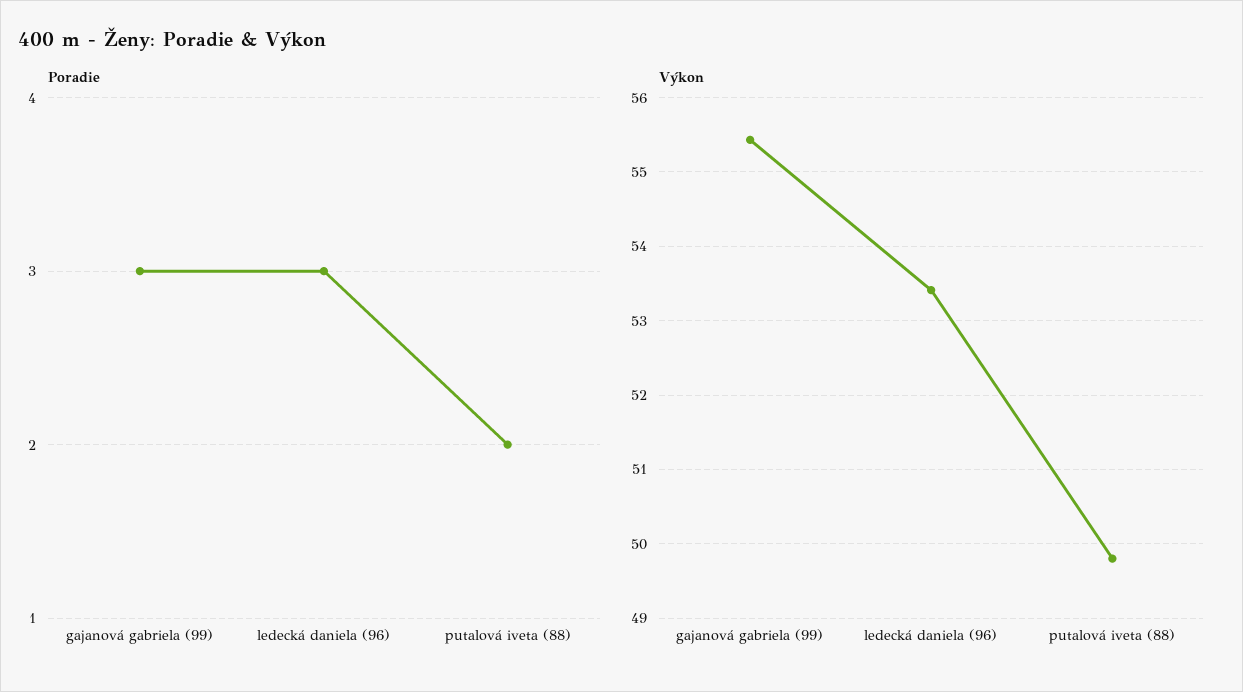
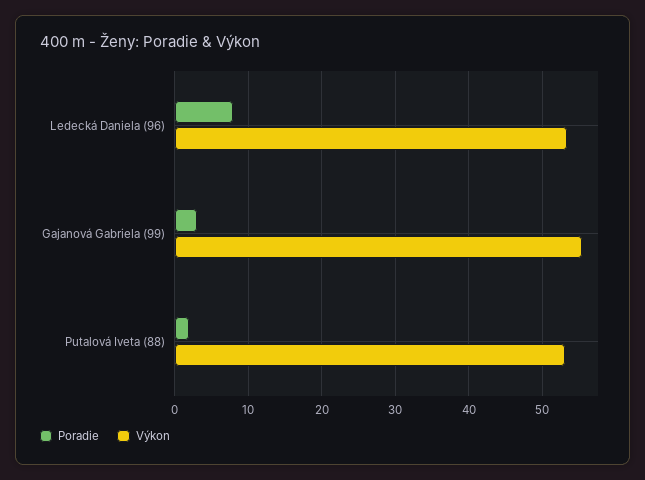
  {
    "Poradie": {
      "gajanová gabriela (99)": 3,
-     "ledecká daniela (96)": 3,
+     "ledecká daniela (96)": 8,
      "putalová iveta (88)": 2
    },
    "Výkon": {
      "gajanová gabriela (99)": 55.4,
      "ledecká daniela (96)": 53.4,
-     "putalová iveta (88)": 49.8
+     "putalová iveta (88)": 53
    }
  }

